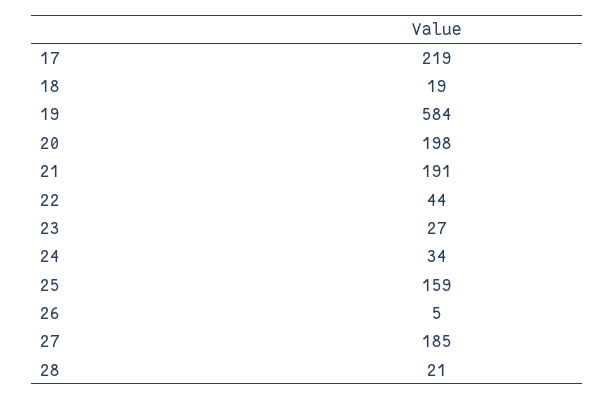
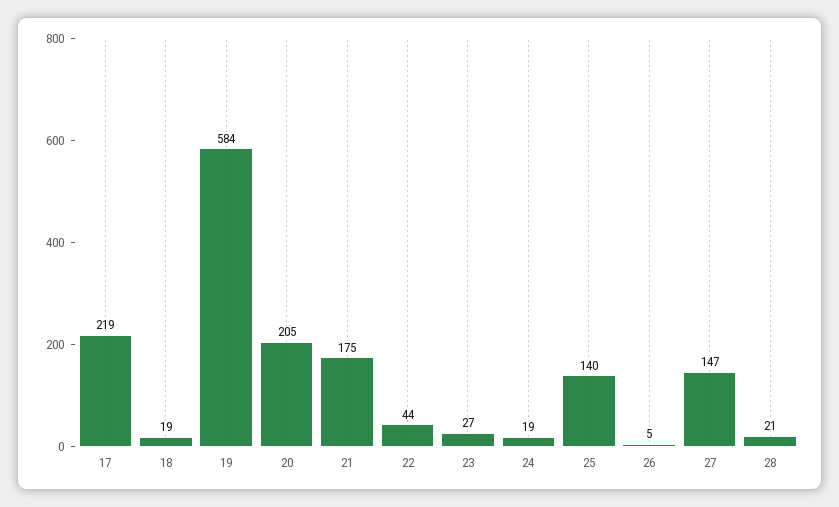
  {
    "17": 219,
    "18": 19,
    "19": 584,
-   "20": 198,
+   "20": 205,
-   "21": 191,
+   "21": 175,
    "22": 44,
    "23": 27,
-   "24": 34,
+   "24": 19,
-   "25": 159,
+   "25": 140,
    "26": 5,
-   "27": 185,
+   "27": 147,
    "28": 21
  }

